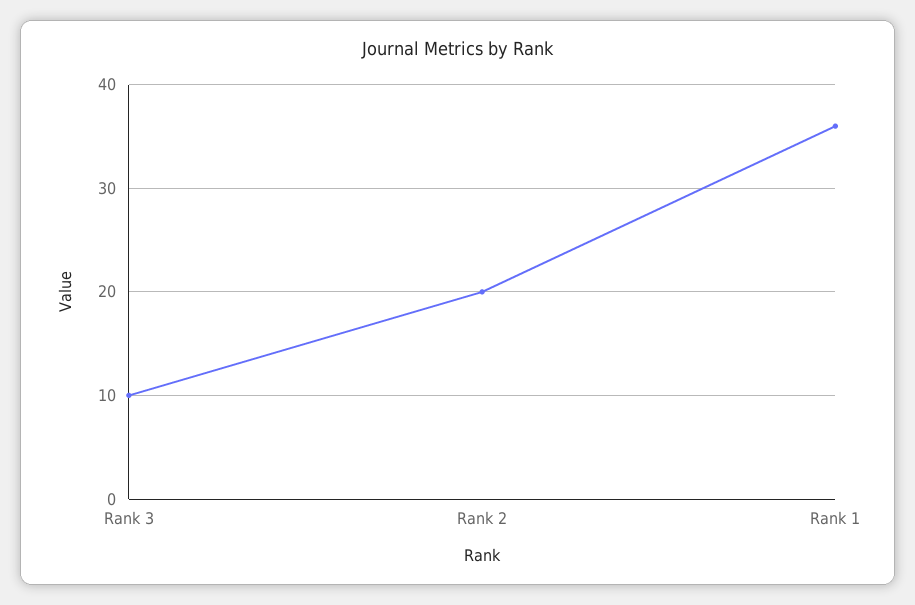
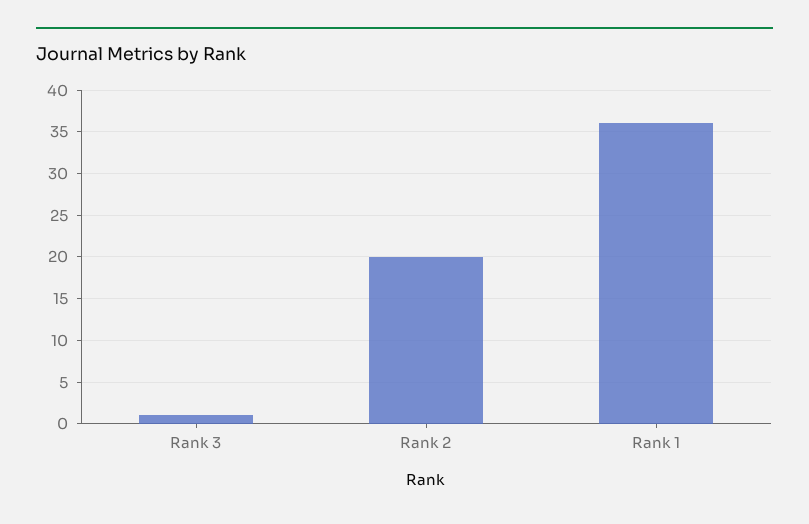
  {
-   "Rank 3": 10,
+   "Rank 3": 1,
    "Rank 2": 20,
    "Rank 1": 36
  }

